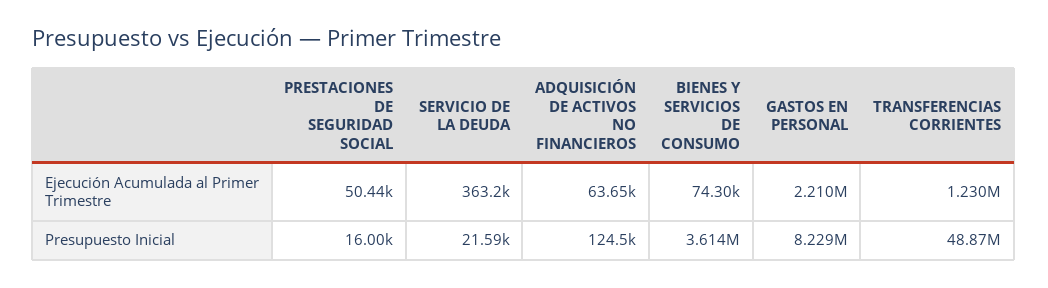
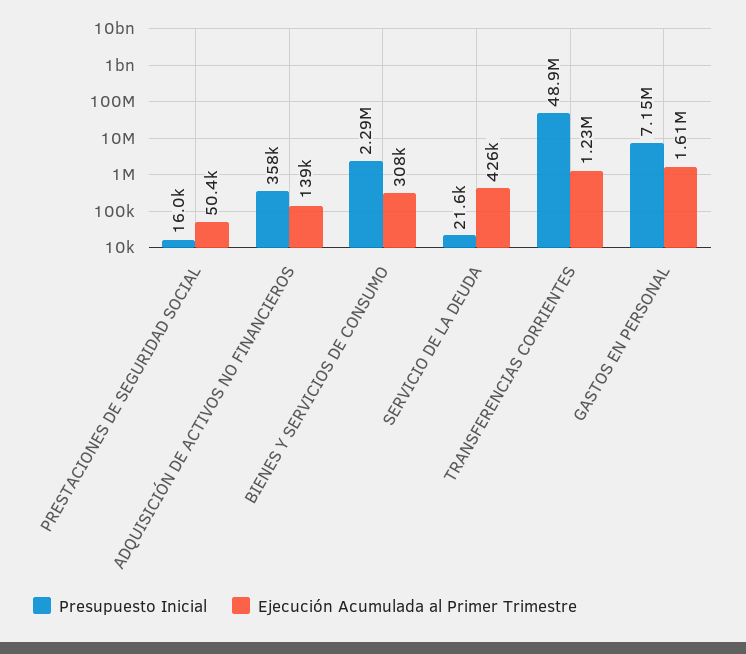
  {
    "Ejecución Acumulada al Primer Trimestre": {
      "PRESTACIONES DE SEGURIDAD SOCIAL": 50440,
-     "SERVICIO DE LA DEUDA": 363200,
+     "SERVICIO DE LA DEUDA": 426000,
-     "ADQUISICIÓN DE ACTIVOS NO FINANCIEROS": 63650,
+     "ADQUISICIÓN DE ACTIVOS NO FINANCIEROS": 139000,
-     "BIENES Y SERVICIOS DE CONSUMO": 74300,
+     "BIENES Y SERVICIOS DE CONSUMO": 308000,
-     "GASTOS EN PERSONAL": 2210000,
+     "GASTOS EN PERSONAL": 1610000,
      "TRANSFERENCIAS CORRIENTES": 1230000
    },
    "Presupuesto Inicial": {
      "PRESTACIONES DE SEGURIDAD SOCIAL": 16000,
      "SERVICIO DE LA DEUDA": 21590,
-     "ADQUISICIÓN DE ACTIVOS NO FINANCIEROS": 124500,
+     "ADQUISICIÓN DE ACTIVOS NO FINANCIEROS": 358000,
-     "BIENES Y SERVICIOS DE CONSUMO": 3614000,
+     "BIENES Y SERVICIOS DE CONSUMO": 2290000,
-     "GASTOS EN PERSONAL": 8229000,
+     "GASTOS EN PERSONAL": 7150000,
      "TRANSFERENCIAS CORRIENTES": 48870000
    }
  }

